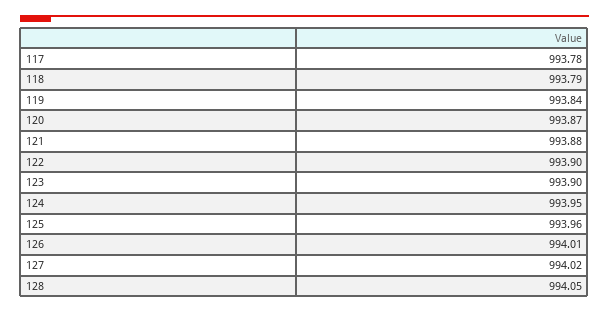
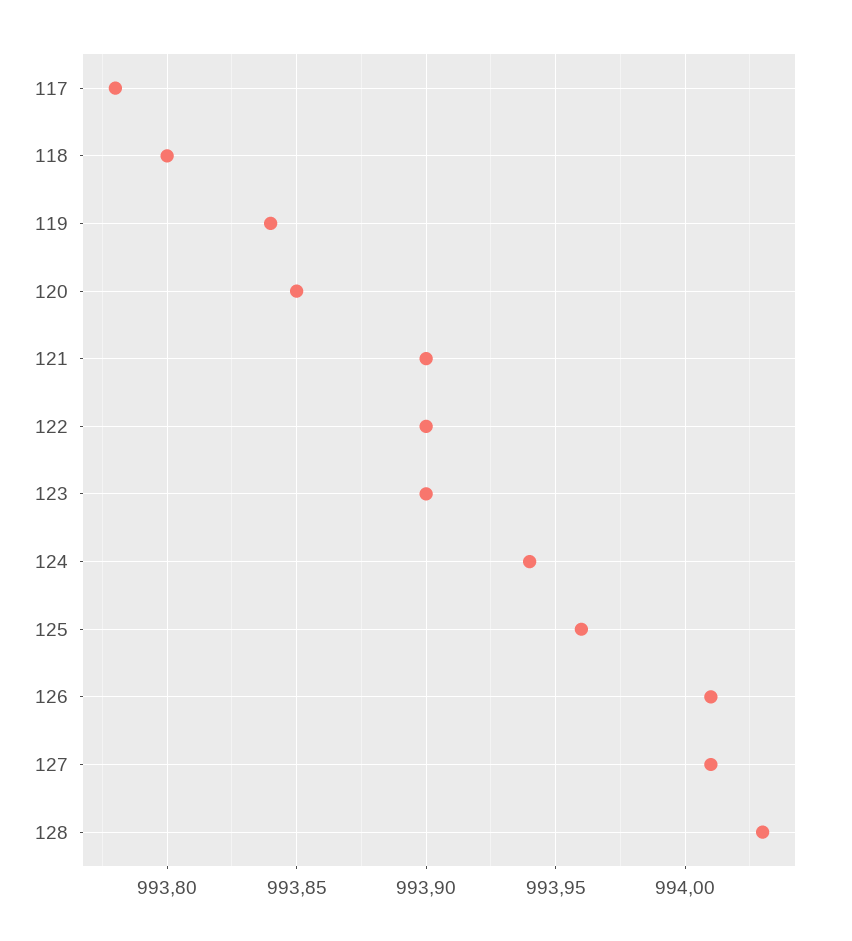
  {
    "117": 993.78,
-   "118": 993.79,
+   "118": 993.8,
    "119": 993.84,
-   "120": 993.87,
+   "120": 993.85,
-   "121": 993.88,
+   "121": 993.9,
    "122": 993.9,
    "123": 993.9,
-   "124": 993.95,
+   "124": 993.94,
    "125": 993.96,
    "126": 994.01,
-   "127": 994.02,
+   "127": 994.01,
-   "128": 994.05
+   "128": 994.03
  }

